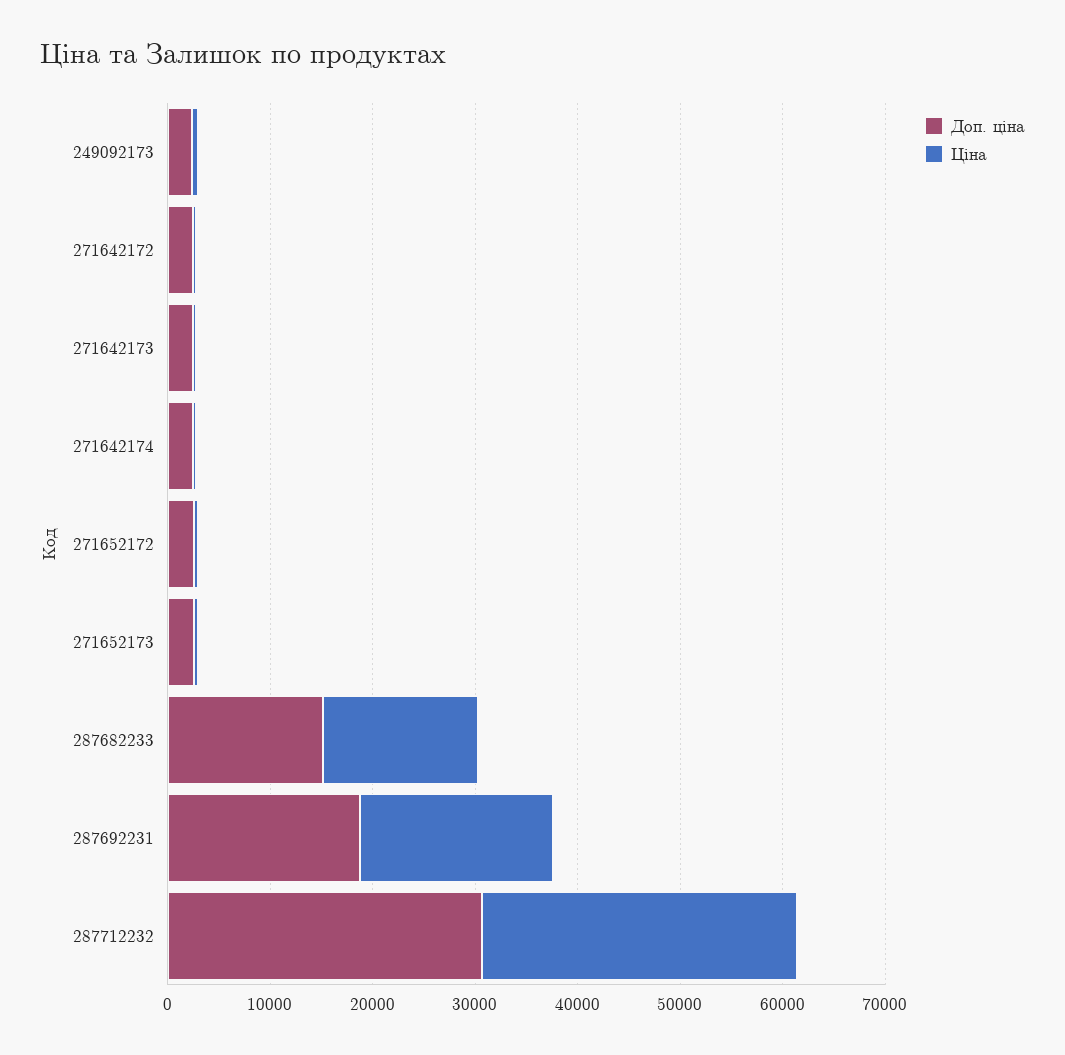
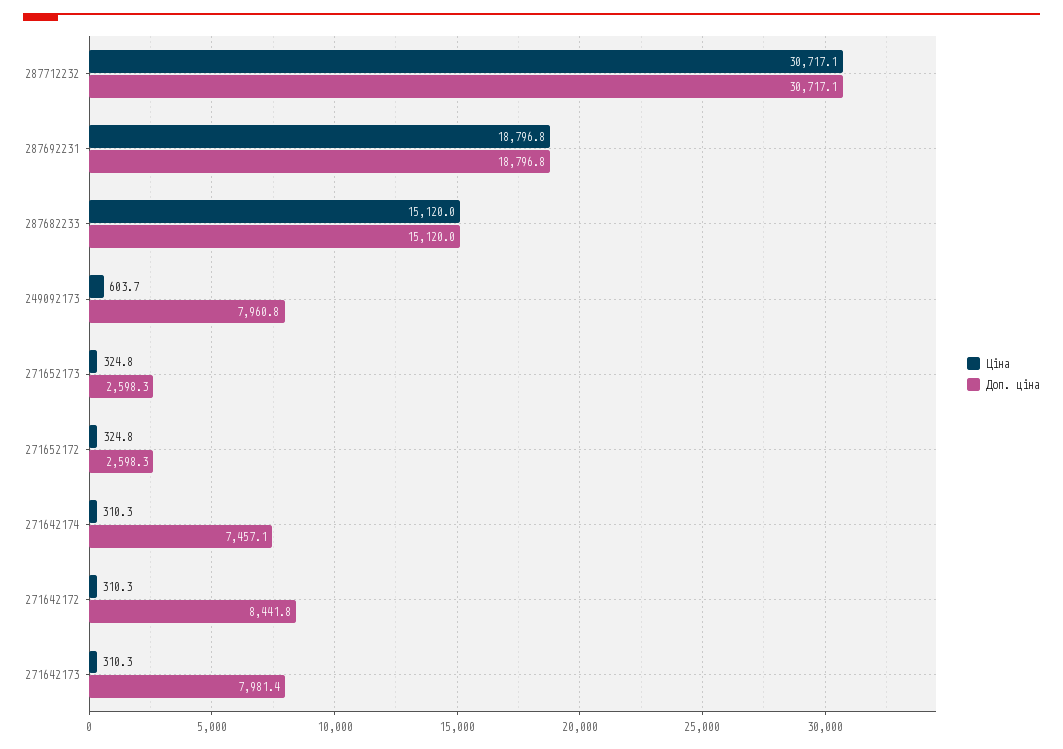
  {
    "Доп. ціна": {
-     "249092173": 2000,
+     "249092173": 7960.8,
-     "271642172": 2000,
+     "271642172": 8441.8,
-     "271642173": 2000,
+     "271642173": 7981.4,
-     "271642174": 2000,
+     "271642174": 7457.1,
      "271652172": 2598.3,
      "271652173": 2598.3,
      "287682233": 15120,
      "287692231": 18796.8,
      "287712232": 30717.1
    },
    "Ціна": {
      "249092173": 603.7,
      "271642172": 310.3,
      "271642173": 310.3,
      "271642174": 310.3,
      "271652172": 324.8,
      "271652173": 324.8,
      "287682233": 15120,
      "287692231": 18796.8,
      "287712232": 30717.1
    }
  }

